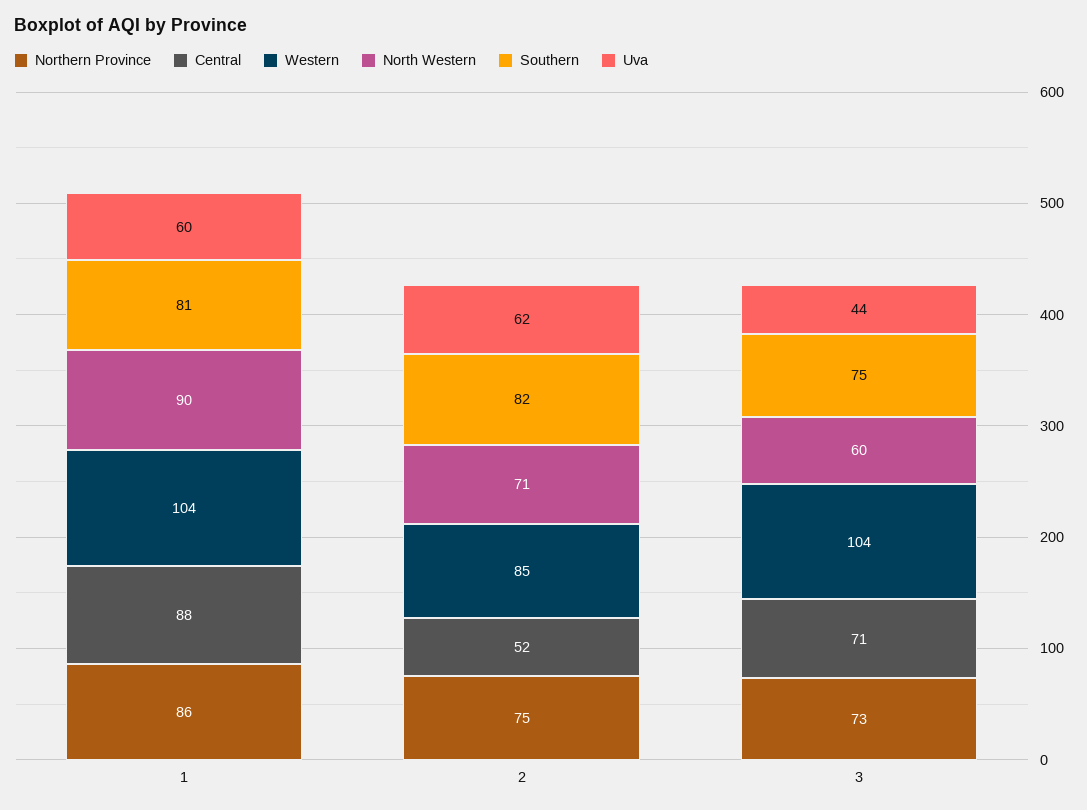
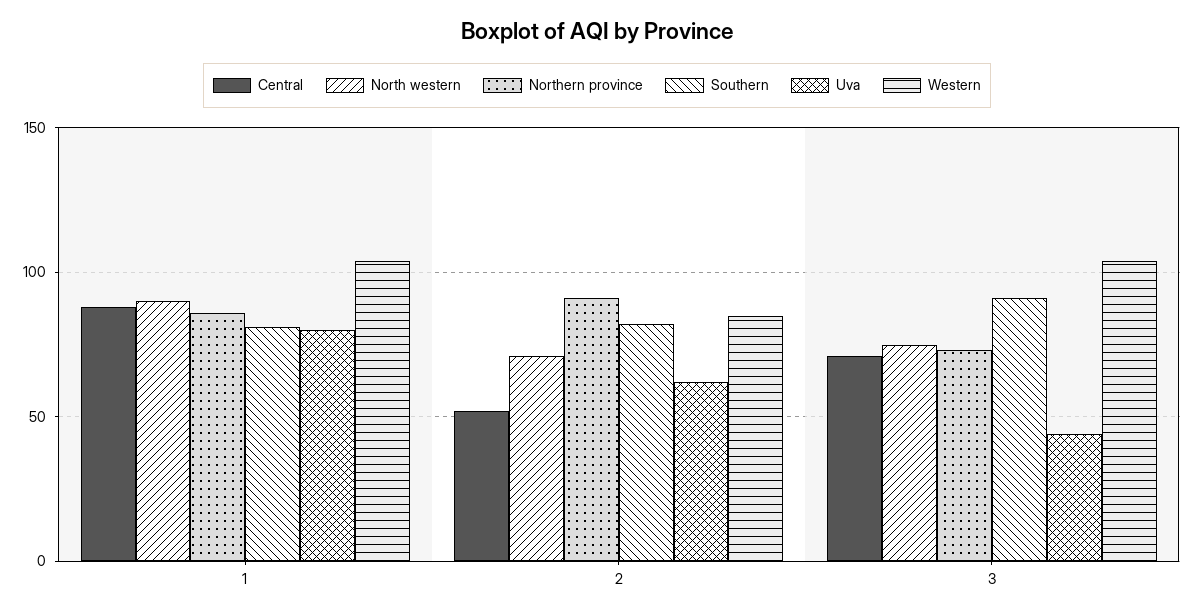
  {
    "Northern Province": {
      "1": 86,
-     "2": 75,
+     "2": 90,
      "3": 73
    },
    "Central": {
      "1": 88,
      "2": 52,
      "3": 71
    },
    "Western": {
      "1": 104,
      "2": 85,
      "3": 104
    },
    "North Western": {
      "1": 90,
      "2": 71,
-     "3": 60
+     "3": 75
    },
    "Southern": {
      "1": 81,
      "2": 82,
-     "3": 75
+     "3": 90
    },
    "Uva": {
-     "1": 60,
+     "1": 80,
      "2": 62,
      "3": 44
    }
  }

